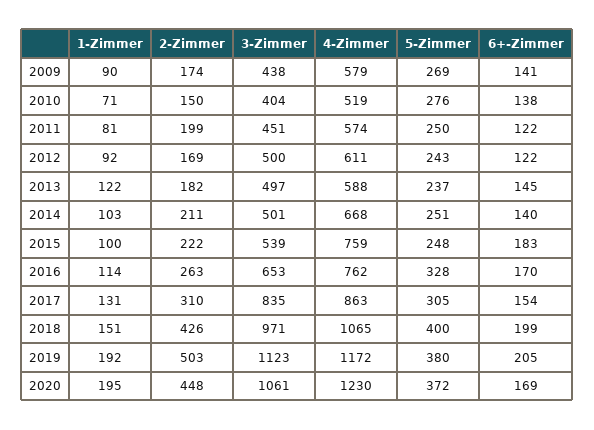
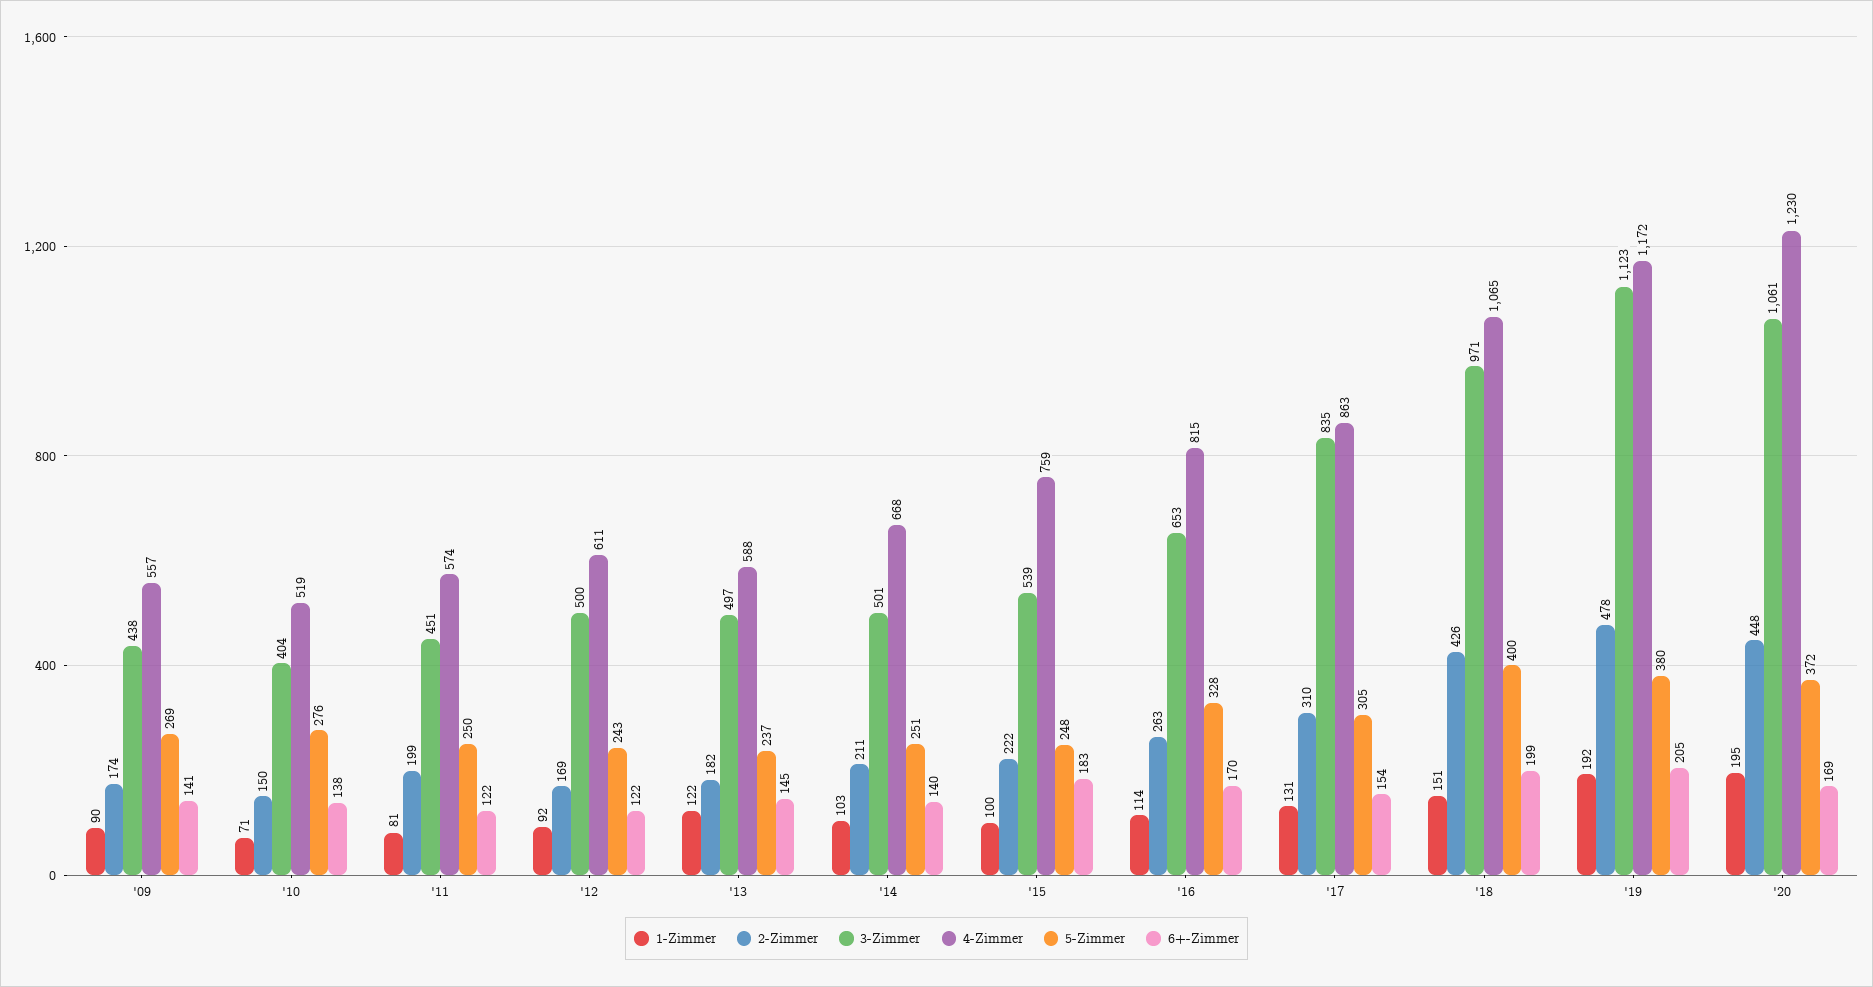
  {
    "1-Zimmer": {
      "2009": 90,
      "2010": 71,
      "2011": 81,
      "2012": 92,
      "2013": 122,
      "2014": 103,
      "2015": 100,
      "2016": 114,
      "2017": 131,
      "2018": 151,
      "2019": 192,
      "2020": 195
    },
    "2-Zimmer": {
      "2009": 174,
      "2010": 150,
      "2011": 199,
      "2012": 169,
      "2013": 182,
      "2014": 211,
      "2015": 222,
      "2016": 263,
      "2017": 310,
      "2018": 426,
-     "2019": 503,
+     "2019": 478,
      "2020": 448
    },
    "3-Zimmer": {
      "2009": 438,
      "2010": 404,
      "2011": 451,
      "2012": 500,
      "2013": 497,
      "2014": 501,
      "2015": 539,
      "2016": 653,
      "2017": 835,
      "2018": 971,
      "2019": 1123,
      "2020": 1061
    },
    "4-Zimmer": {
-     "2009": 579,
+     "2009": 557,
      "2010": 519,
      "2011": 574,
      "2012": 611,
      "2013": 588,
      "2014": 668,
      "2015": 759,
-     "2016": 762,
+     "2016": 815,
      "2017": 863,
      "2018": 1065,
      "2019": 1172,
      "2020": 1230
    },
    "5-Zimmer": {
      "2009": 269,
      "2010": 276,
      "2011": 250,
      "2012": 243,
      "2013": 237,
      "2014": 251,
      "2015": 248,
      "2016": 328,
      "2017": 305,
      "2018": 400,
      "2019": 380,
      "2020": 372
    },
    "6+-Zimmer": {
      "2009": 141,
      "2010": 138,
      "2011": 122,
      "2012": 122,
      "2013": 145,
      "2014": 140,
      "2015": 183,
      "2016": 170,
      "2017": 154,
      "2018": 199,
      "2019": 205,
      "2020": 169
    }
  }

